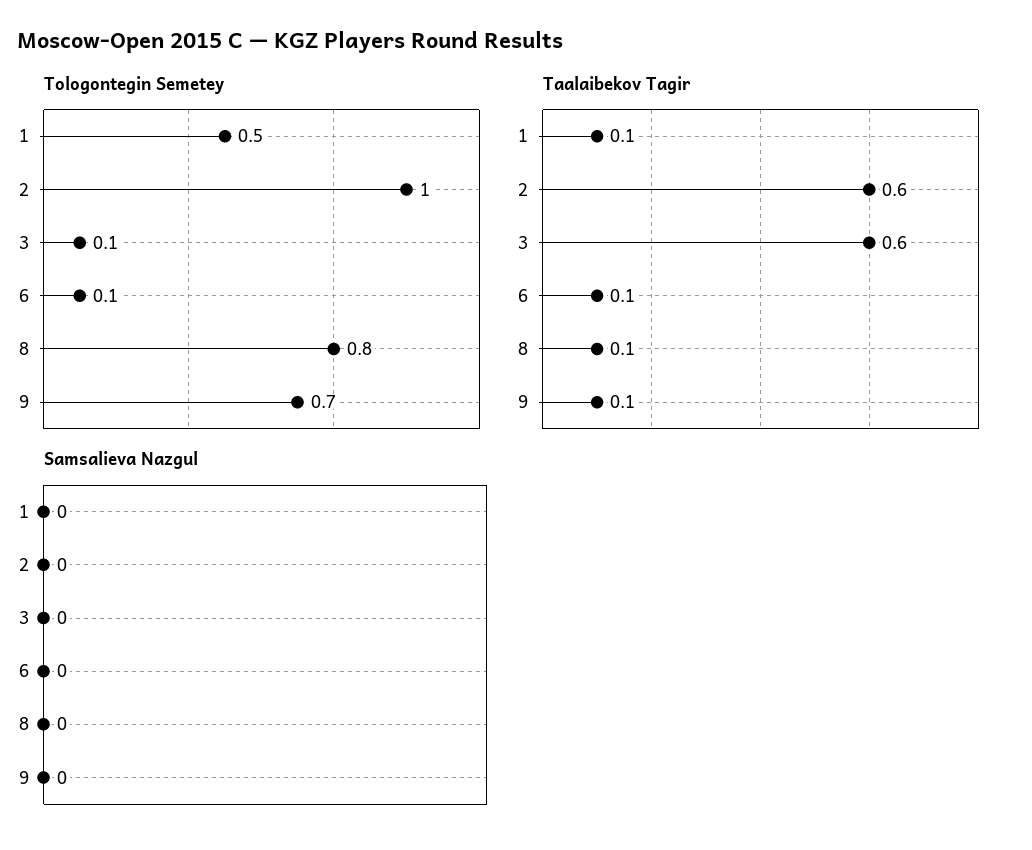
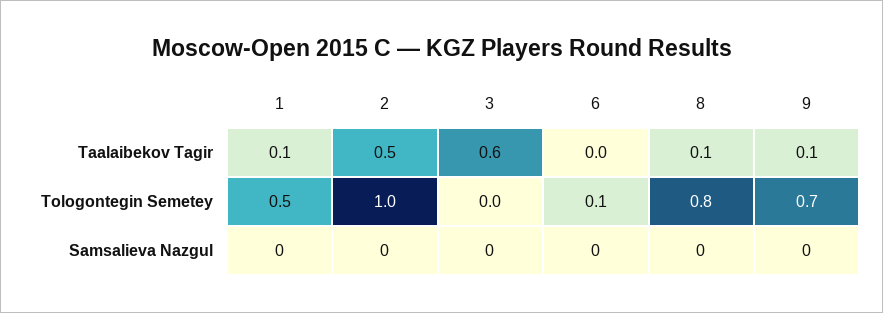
  {
    "Tologontegin Semetey": {
      "1": 0.5,
      "2": 1,
-     "3": 0.1,
+     "3": 0,
      "6": 0.1,
      "8": 0.8,
      "9": 0.7
    },
    "Taalaibekov Tagir": {
      "1": 0.1,
-     "2": 0.6,
+     "2": 0.5,
      "3": 0.6,
-     "6": 0.1,
+     "6": 0,
      "8": 0.1,
      "9": 0.1
    },
    "Samsalieva Nazgul": {
      "1": 0,
      "2": 0,
      "3": 0,
      "6": 0,
      "8": 0,
      "9": 0
    }
  }

